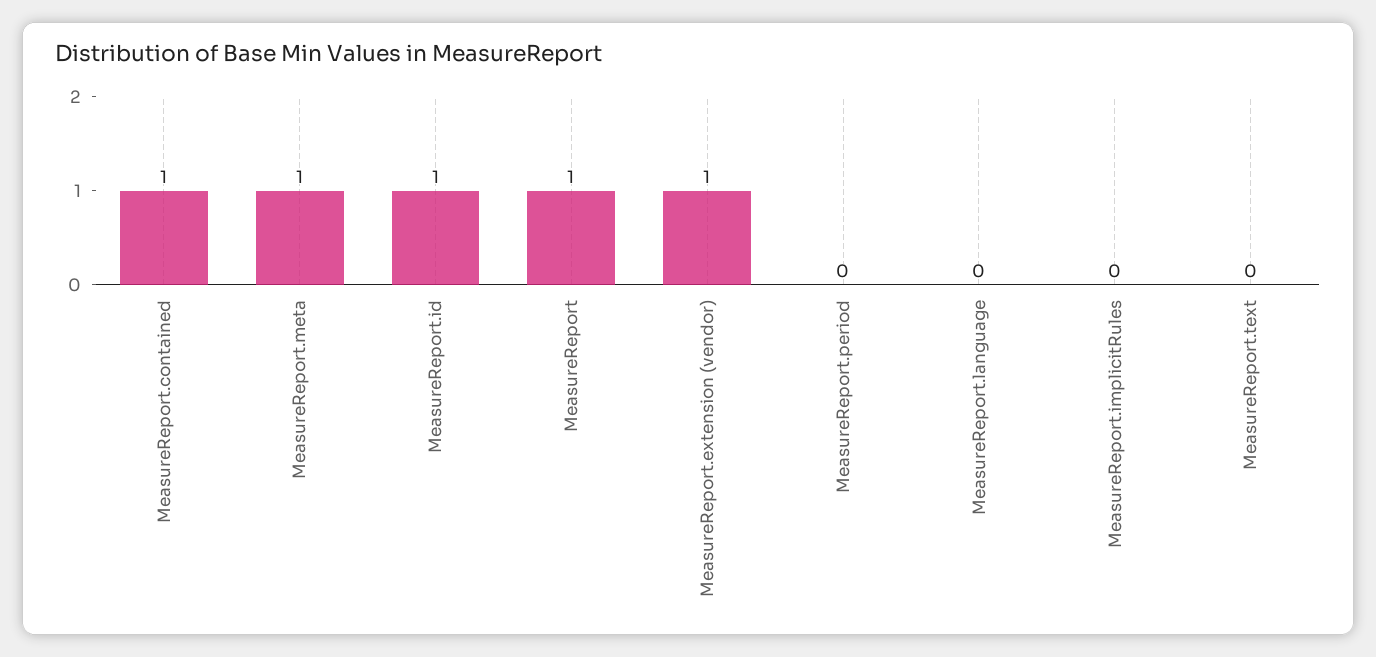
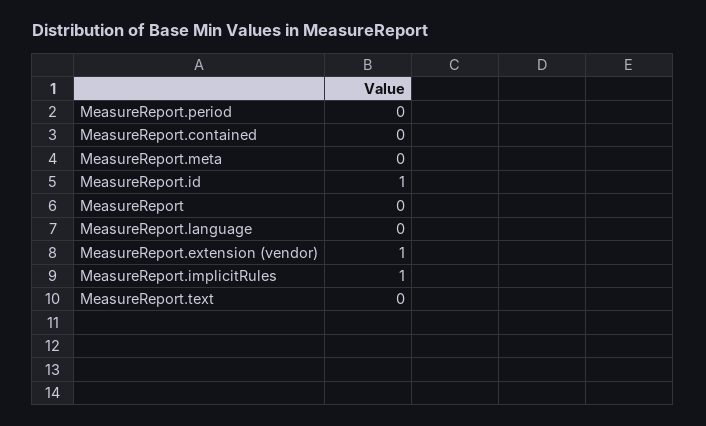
  {
-   "MeasureReport.contained": 1,
+   "MeasureReport.contained": 0,
-   "MeasureReport.meta": 1,
+   "MeasureReport.meta": 0,
    "MeasureReport.id": 1,
-   "MeasureReport": 1,
+   "MeasureReport": 0,
    "MeasureReport.extension (vendor)": 1,
    "MeasureReport.period": 0,
    "MeasureReport.language": 0,
-   "MeasureReport.implicitRules": 0,
+   "MeasureReport.implicitRules": 1,
    "MeasureReport.text": 0
  }

